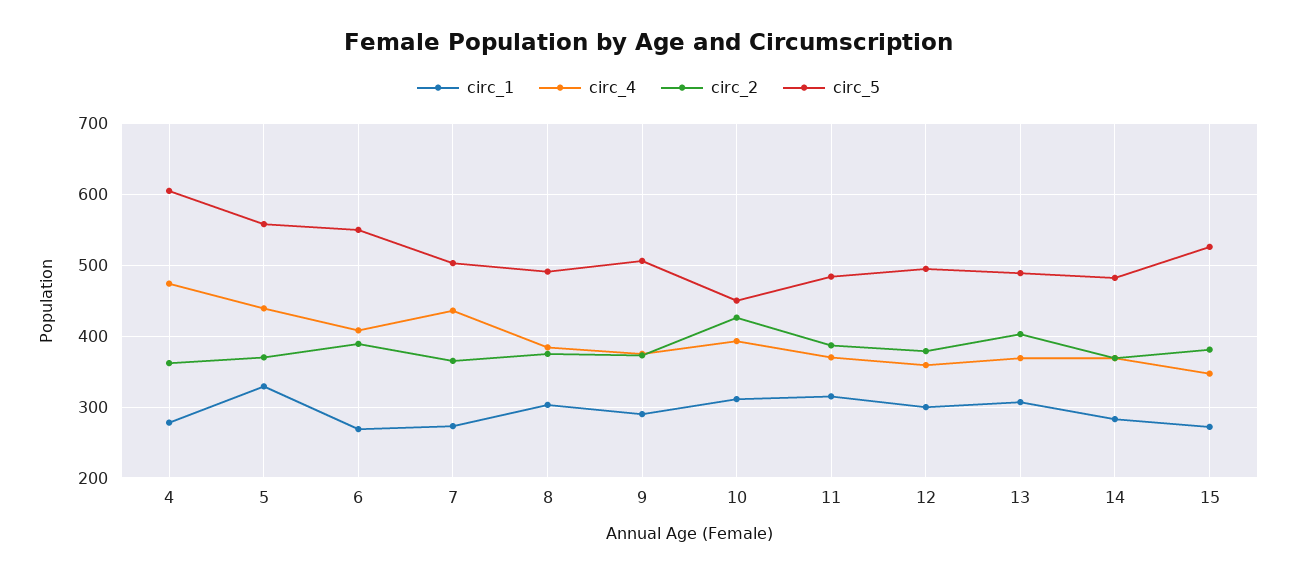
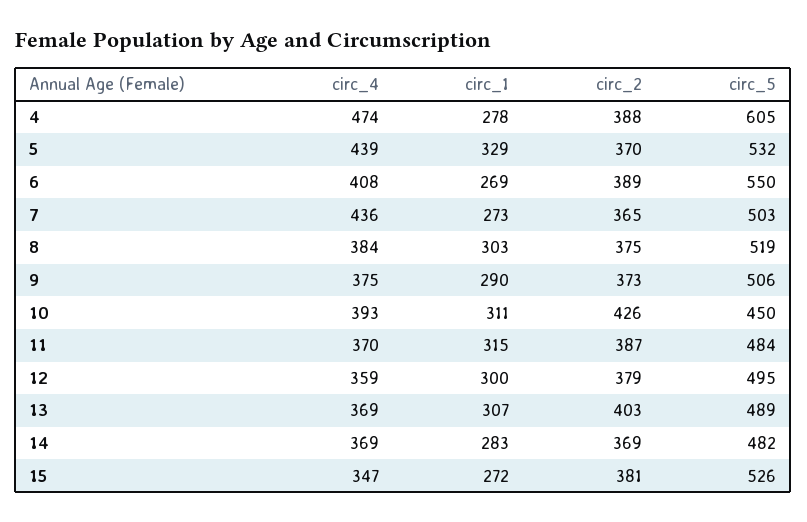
  {
    "circ_1": {
      "4": 278,
      "5": 329,
      "6": 269,
      "7": 273,
      "8": 303,
      "9": 290,
      "10": 311,
      "11": 315,
      "12": 300,
      "13": 307,
      "14": 283,
      "15": 272
    },
    "circ_4": {
      "4": 474,
      "5": 439,
      "6": 408,
      "7": 436,
      "8": 384,
      "9": 375,
      "10": 393,
      "11": 370,
      "12": 359,
      "13": 369,
      "14": 369,
      "15": 347
    },
    "circ_2": {
-     "4": 360,
+     "4": 388,
      "5": 370,
      "6": 389,
      "7": 365,
      "8": 375,
      "9": 373,
      "10": 426,
      "11": 387,
      "12": 379,
      "13": 403,
      "14": 369,
      "15": 381
    },
    "circ_5": {
      "4": 605,
-     "5": 560,
+     "5": 532,
      "6": 550,
      "7": 503,
-     "8": 490,
+     "8": 519,
      "9": 506,
      "10": 450,
      "11": 484,
      "12": 495,
      "13": 489,
      "14": 482,
      "15": 526
    }
  }

